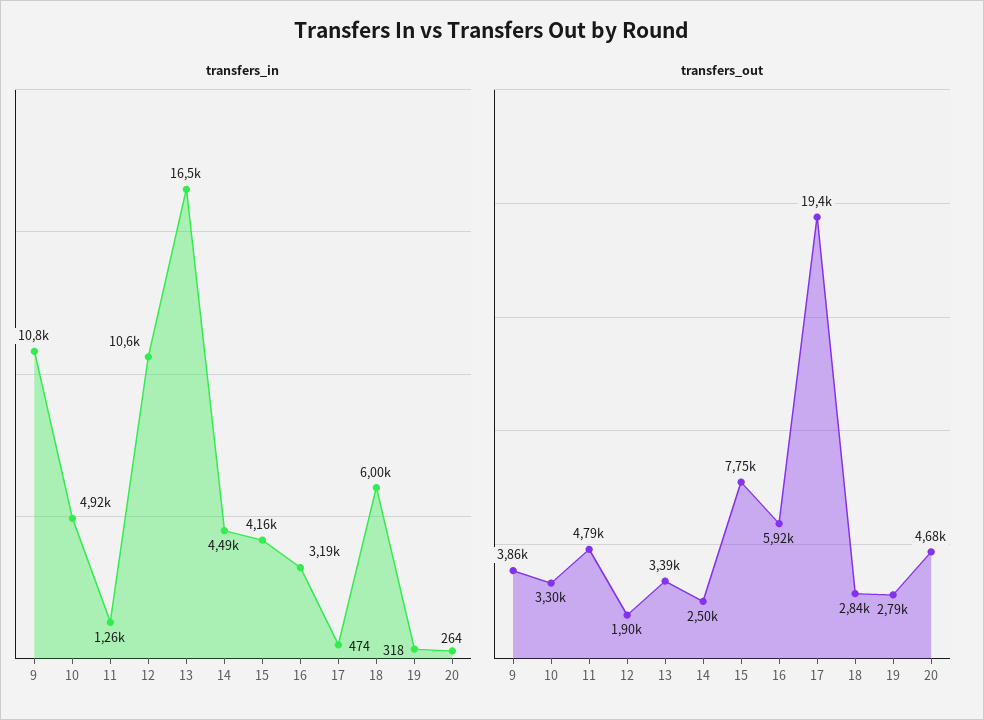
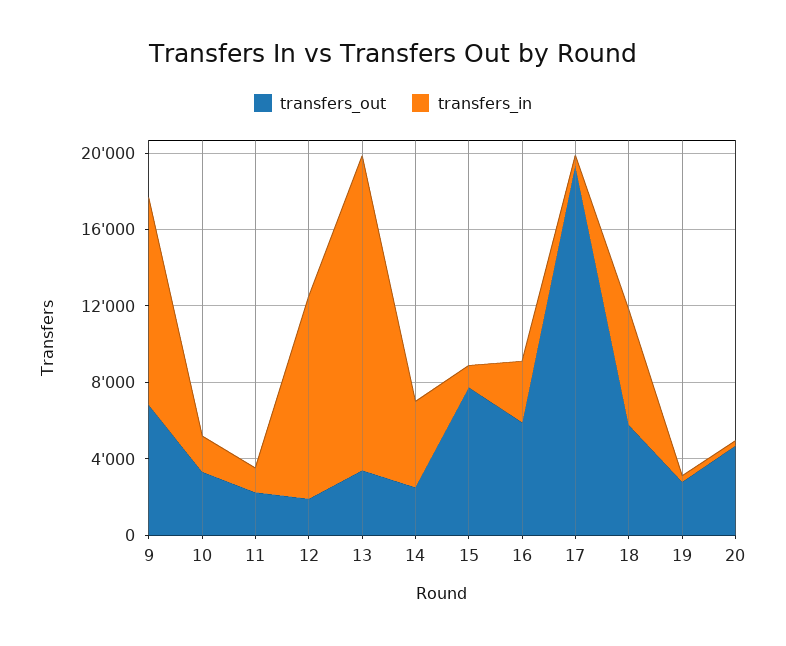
  {
    "transfers_in": {
      "9": 10800,
-     "10": 4920,
+     "10": 2000,
      "11": 1260,
      "12": 10600,
      "13": 16500,
      "14": 4490,
-     "15": 4160,
+     "15": 1000,
      "16": 3190,
      "17": 474,
      "18": 6000,
      "19": 318,
      "20": 264
    },
    "transfers_out": {
-     "9": 3860,
+     "9": 7000,
      "10": 3300,
-     "11": 4790,
+     "11": 2000,
      "12": 1900,
      "13": 3390,
      "14": 2500,
      "15": 7750,
      "16": 5920,
      "17": 19400,
-     "18": 2840,
+     "18": 6000,
      "19": 2790,
      "20": 4680
    }
  }

